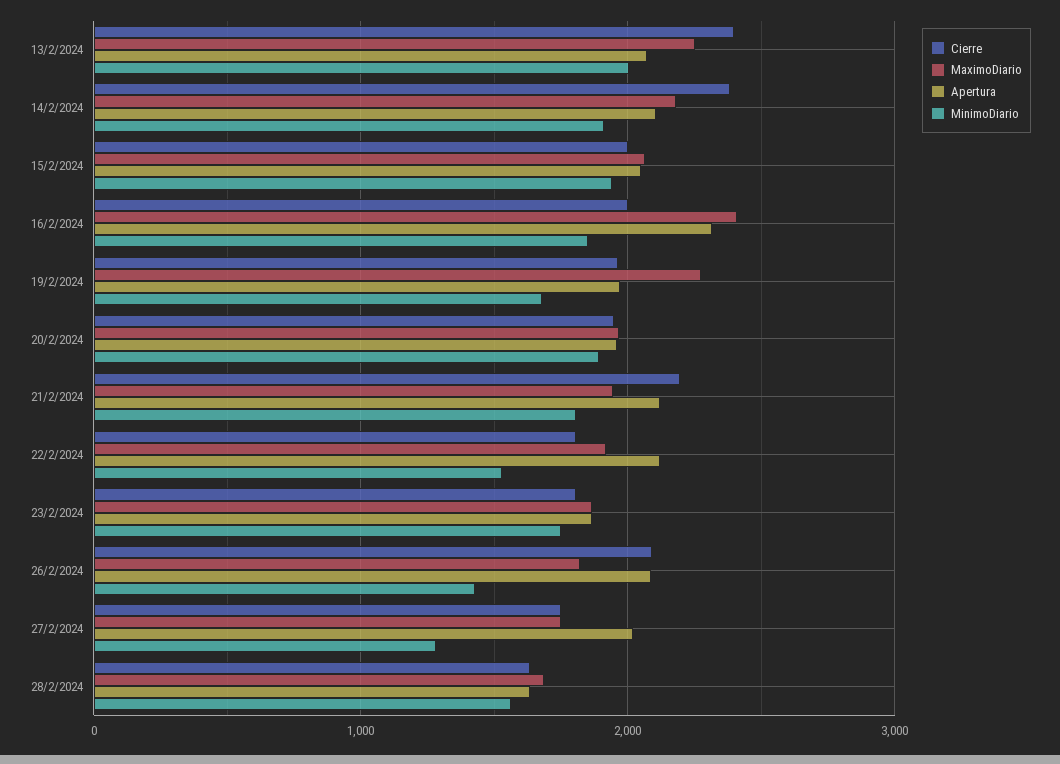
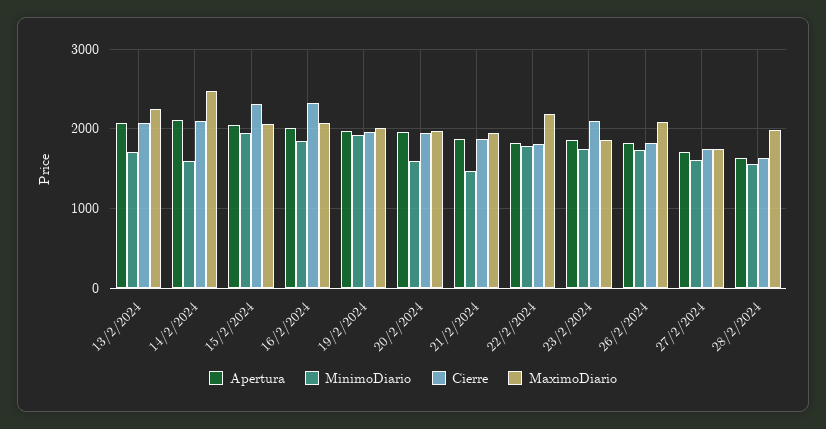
  {
    "Cierre": {
-     "13/2/2024": 2400,
+     "13/2/2024": 2100,
-     "14/2/2024": 2400,
+     "14/2/2024": 2100,
-     "15/2/2024": 2000,
+     "15/2/2024": 2300,
-     "16/2/2024": 2000,
+     "16/2/2024": 2300,
      "19/2/2024": 2000,
      "20/2/2024": 1900,
-     "21/2/2024": 2200,
+     "21/2/2024": 1900,
      "22/2/2024": 1800,
-     "23/2/2024": 1800,
+     "23/2/2024": 2100,
-     "26/2/2024": 2100,
+     "26/2/2024": 1800,
      "27/2/2024": 1700,
      "28/2/2024": 1600
    },
    "MaximoDiario": {
      "13/2/2024": 2300,
-     "14/2/2024": 2200,
+     "14/2/2024": 2500,
      "15/2/2024": 2100,
-     "16/2/2024": 2400,
+     "16/2/2024": 2100,
-     "19/2/2024": 2300,
+     "19/2/2024": 2000,
      "20/2/2024": 2000,
      "21/2/2024": 1900,
-     "22/2/2024": 1900,
+     "22/2/2024": 2200,
      "23/2/2024": 1900,
-     "26/2/2024": 1800,
+     "26/2/2024": 2100,
      "27/2/2024": 1700,
-     "28/2/2024": 1700
+     "28/2/2024": 2000
    },
    "Apertura": {
      "13/2/2024": 2100,
      "14/2/2024": 2100,
      "15/2/2024": 2100,
-     "16/2/2024": 2300,
+     "16/2/2024": 2000,
      "19/2/2024": 2000,
      "20/2/2024": 2000,
-     "21/2/2024": 2100,
+     "21/2/2024": 1900,
-     "22/2/2024": 2100,
+     "22/2/2024": 1800,
      "23/2/2024": 1900,
-     "26/2/2024": 2100,
+     "26/2/2024": 1800,
-     "27/2/2024": 2000,
+     "27/2/2024": 1700,
      "28/2/2024": 1600
    },
    "MinimoDiario": {
-     "13/2/2024": 2000,
+     "13/2/2024": 1700,
-     "14/2/2024": 1900,
+     "14/2/2024": 1600,
      "15/2/2024": 1900,
      "16/2/2024": 1900,
-     "19/2/2024": 1700,
+     "19/2/2024": 1900,
-     "20/2/2024": 1900,
+     "20/2/2024": 1600,
-     "21/2/2024": 1800,
+     "21/2/2024": 1500,
-     "22/2/2024": 1500,
+     "22/2/2024": 1800,
      "23/2/2024": 1700,
-     "26/2/2024": 1400,
+     "26/2/2024": 1700,
-     "27/2/2024": 1300,
+     "27/2/2024": 1600,
      "28/2/2024": 1600
    }
  }

